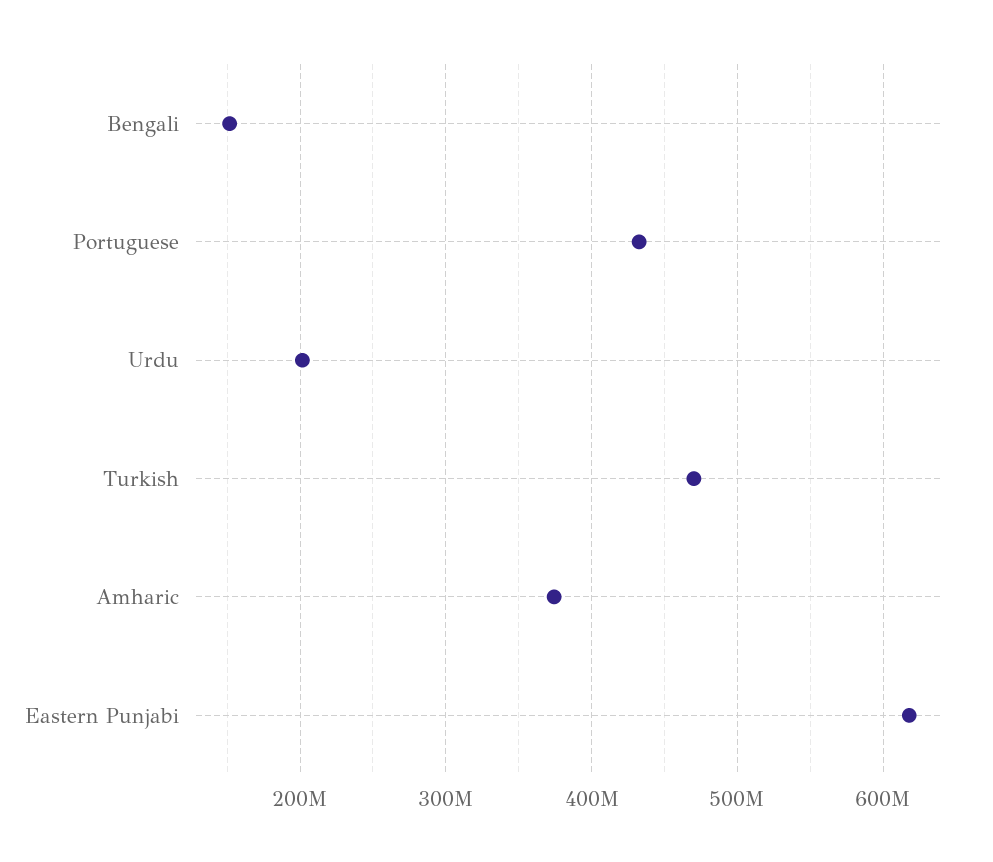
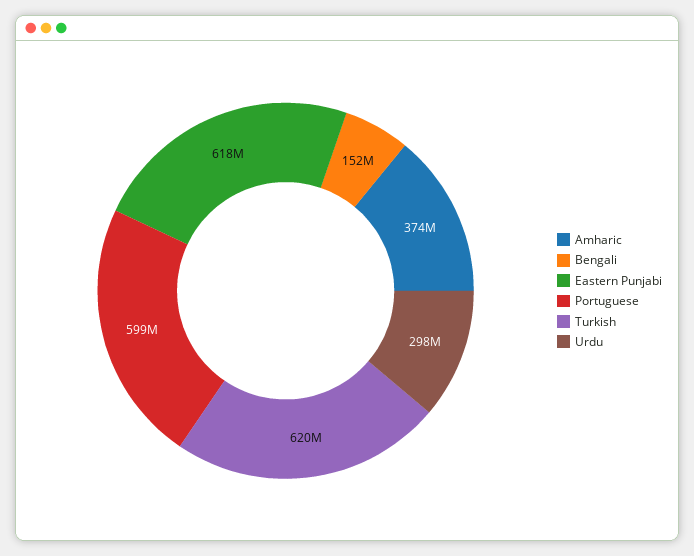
  {
    "Bengali": 152000000,
-   "Portuguese": 430000000,
+   "Portuguese": 599000000,
-   "Urdu": 200000000,
+   "Urdu": 298000000,
-   "Turkish": 470000000,
+   "Turkish": 620000000,
    "Amharic": 374000000,
    "Eastern Punjabi": 618000000
  }

